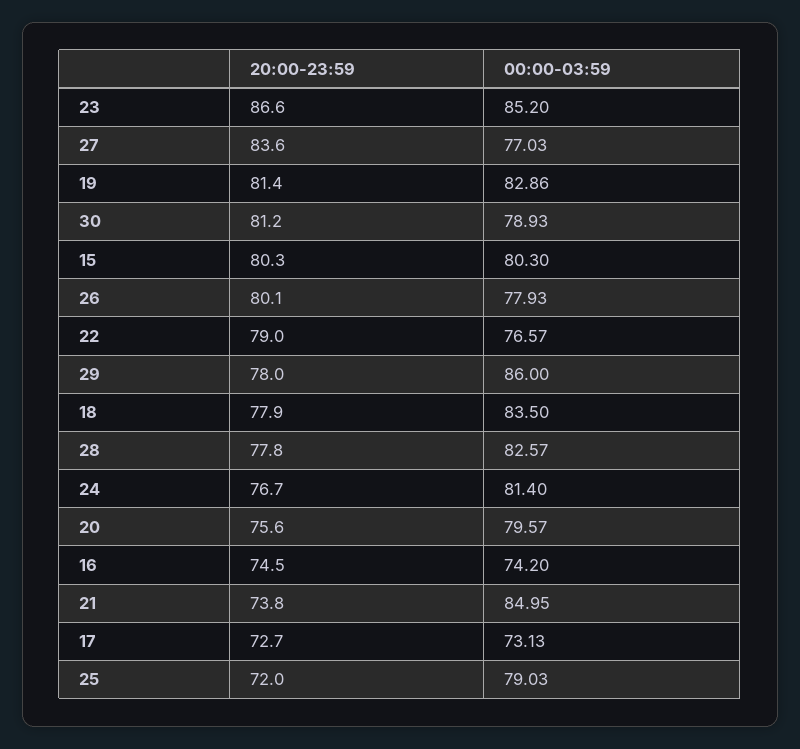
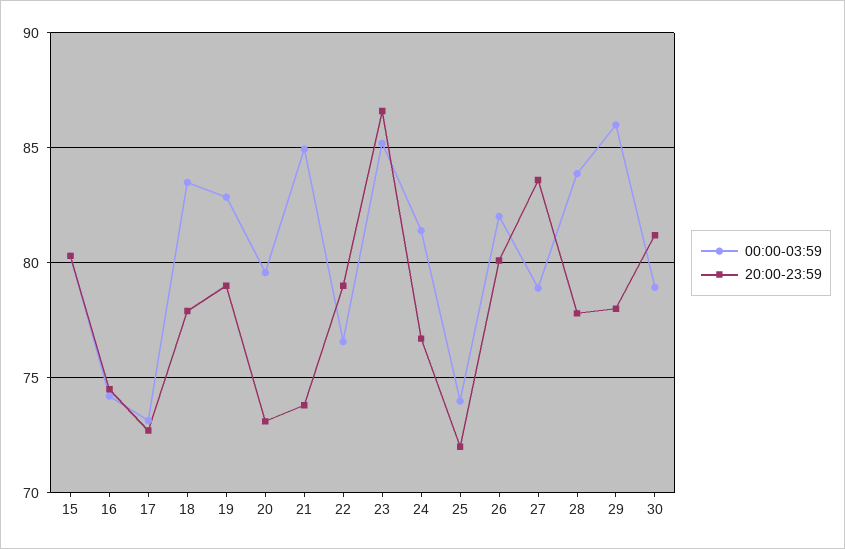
  {
    "20:00-23:59": {
      "23": 86.6,
      "27": 83.6,
-     "19": 81.4,
+     "19": 79,
      "30": 81.2,
      "15": 80.3,
      "26": 80.1,
      "22": 79,
      "29": 78,
      "18": 77.9,
      "28": 77.8,
      "24": 76.7,
-     "20": 75.6,
+     "20": 73,
      "16": 74.5,
      "21": 73.8,
      "17": 72.7,
      "25": 72
    },
    "00:00-03:59": {
      "23": 85.2,
-     "27": 77.03,
+     "27": 79,
      "19": 82.86,
      "30": 78.93,
      "15": 80.3,
-     "26": 77.93,
+     "26": 82,
      "22": 76.57,
      "29": 86,
      "18": 83.5,
-     "28": 82.57,
+     "28": 84,
      "24": 81.4,
      "20": 79.57,
      "16": 74.2,
      "21": 84.95,
      "17": 73.13,
-     "25": 79.03
+     "25": 74
    }
  }

